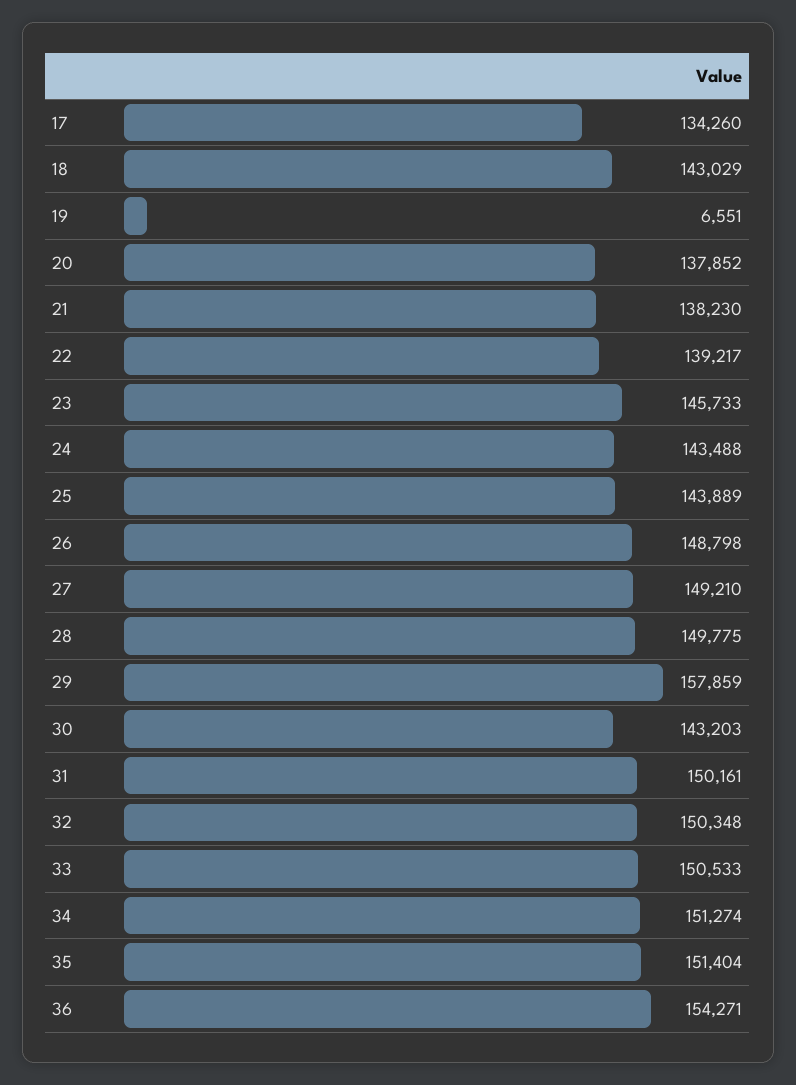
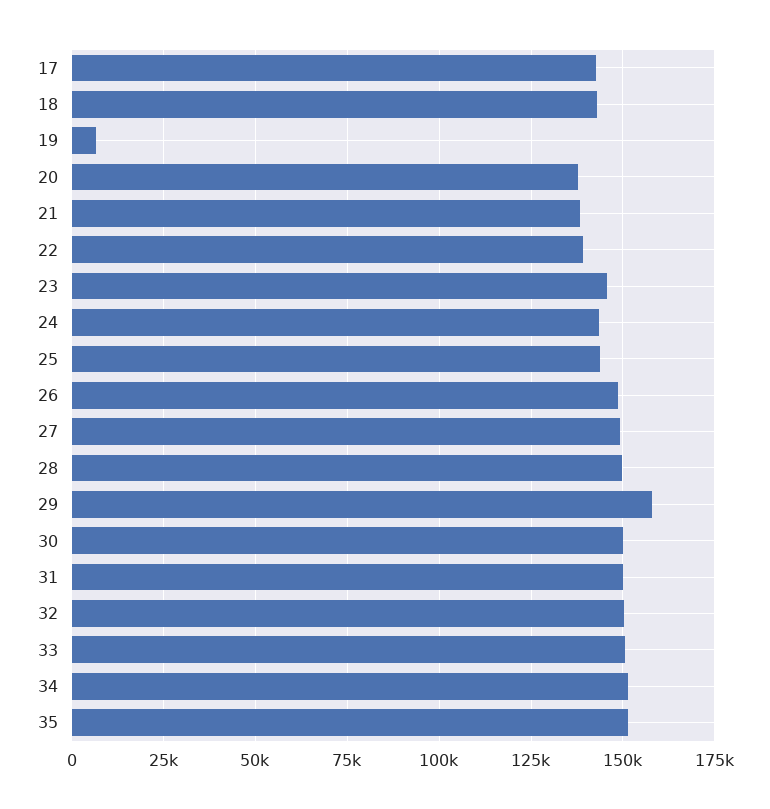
  {
-   "17": 134260,
+   "17": 142500,
    "18": 143029,
    "19": 6551,
    "20": 137852,
    "21": 138230,
    "22": 139217,
    "23": 145733,
    "24": 143488,
    "25": 143889,
    "26": 148798,
    "27": 149210,
    "28": 149775,
    "29": 157859,
-   "30": 143203,
+   "30": 150000,
    "31": 150161,
    "32": 150348,
    "33": 150533,
    "34": 151274,
-   "35": 151404,
+   "35": 151404
-   "36": 154271
  }

